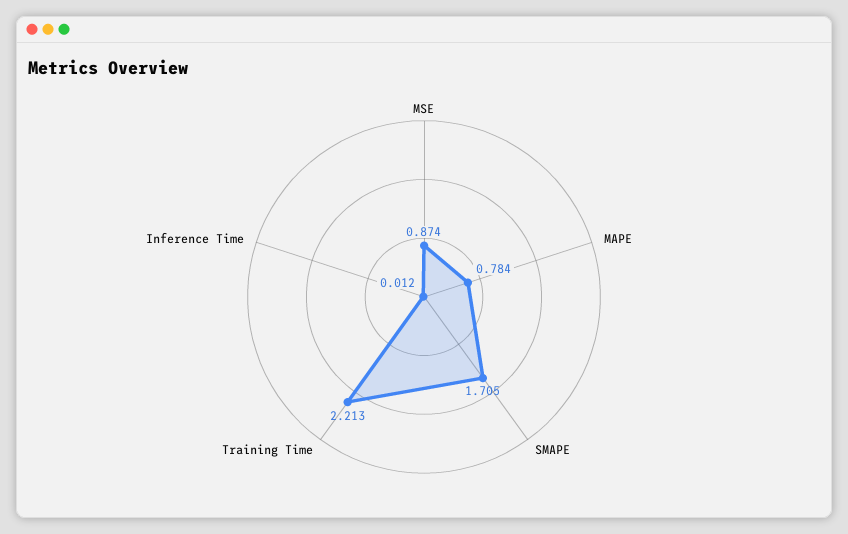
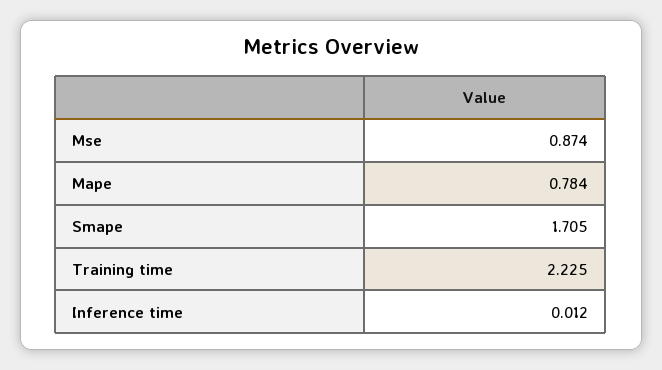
  {
    "MSE": 0.874,
    "MAPE": 0.784,
    "SMAPE": 1.705,
-   "Training Time": 2.213,
+   "Training Time": 2.225,
    "Inference Time": 0.012
  }

